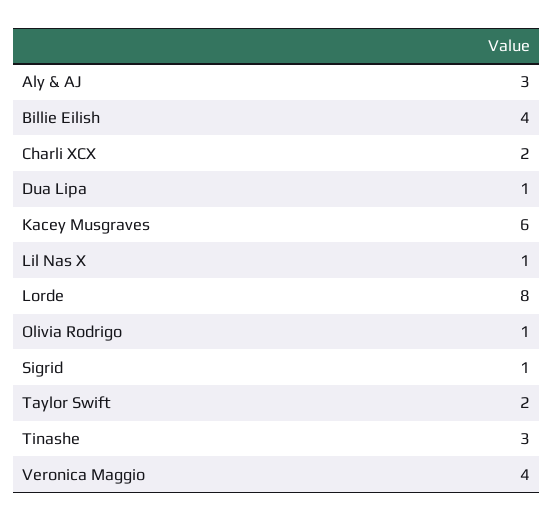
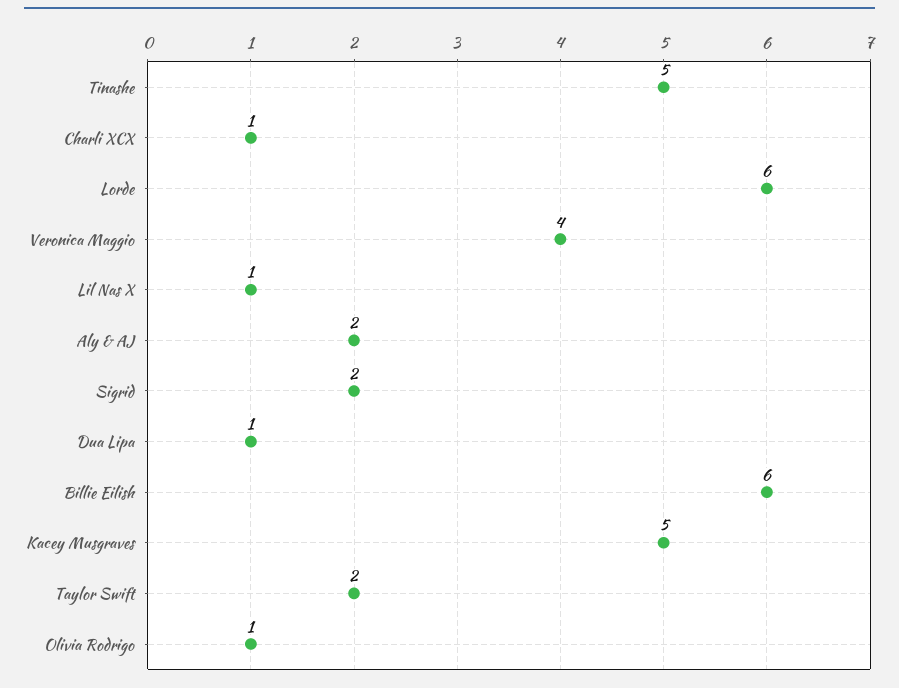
  {
-   "Aly & AJ": 3,
+   "Aly & AJ": 2,
-   "Billie Eilish": 4,
+   "Billie Eilish": 6,
-   "Charli XCX": 2,
+   "Charli XCX": 1,
    "Dua Lipa": 1,
-   "Kacey Musgraves": 6,
+   "Kacey Musgraves": 5,
    "Lil Nas X": 1,
-   "Lorde": 8,
+   "Lorde": 6,
    "Olivia Rodrigo": 1,
-   "Sigrid": 1,
+   "Sigrid": 2,
    "Taylor Swift": 2,
-   "Tinashe": 3,
+   "Tinashe": 5,
    "Veronica Maggio": 4
  }

